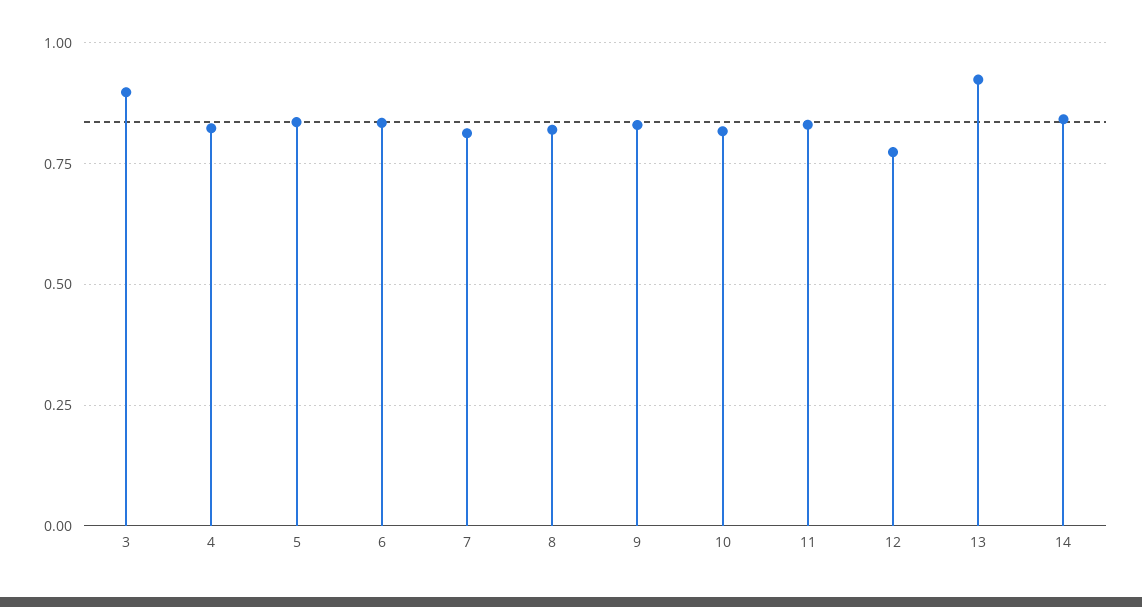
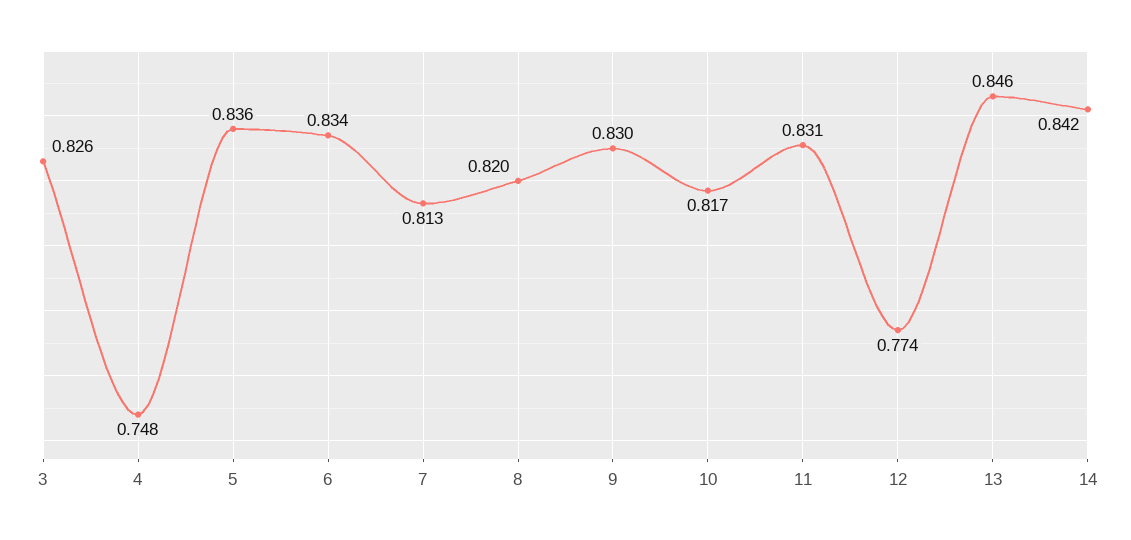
  {
-   "3": 0.9,
+   "3": 0.826,
-   "4": 0.825,
+   "4": 0.748,
    "5": 0.836,
    "6": 0.834,
    "7": 0.813,
    "8": 0.82,
    "9": 0.83,
    "10": 0.817,
    "11": 0.831,
    "12": 0.774,
-   "13": 0.925,
+   "13": 0.846,
    "14": 0.842
  }

